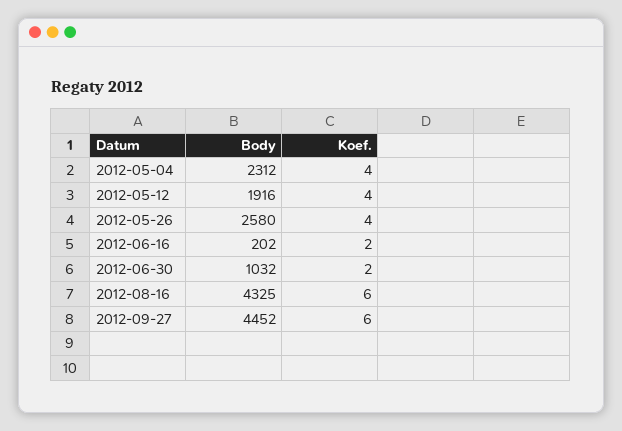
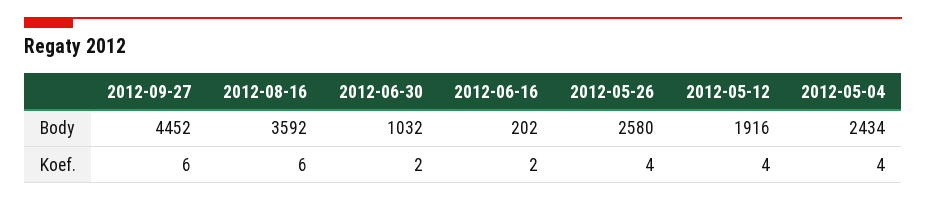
  {
    "Body": {
-     "2012-05-04": 2312,
+     "2012-05-04": 2434,
      "2012-05-12": 1916,
      "2012-05-26": 2580,
      "2012-06-16": 202,
      "2012-06-30": 1032,
-     "2012-08-16": 4325,
+     "2012-08-16": 3592,
      "2012-09-27": 4452
    },
    "Koef.": {
      "2012-05-04": 4,
      "2012-05-12": 4,
      "2012-05-26": 4,
      "2012-06-16": 2,
      "2012-06-30": 2,
      "2012-08-16": 6,
      "2012-09-27": 6
    }
  }

